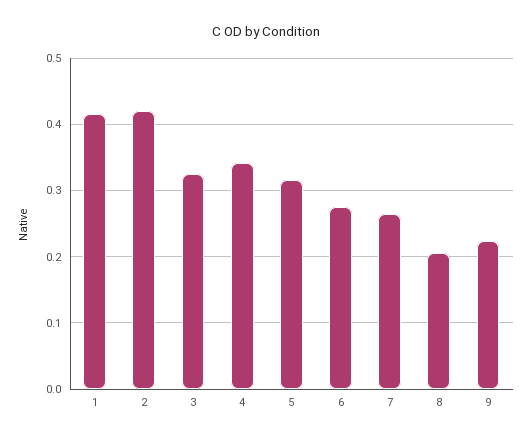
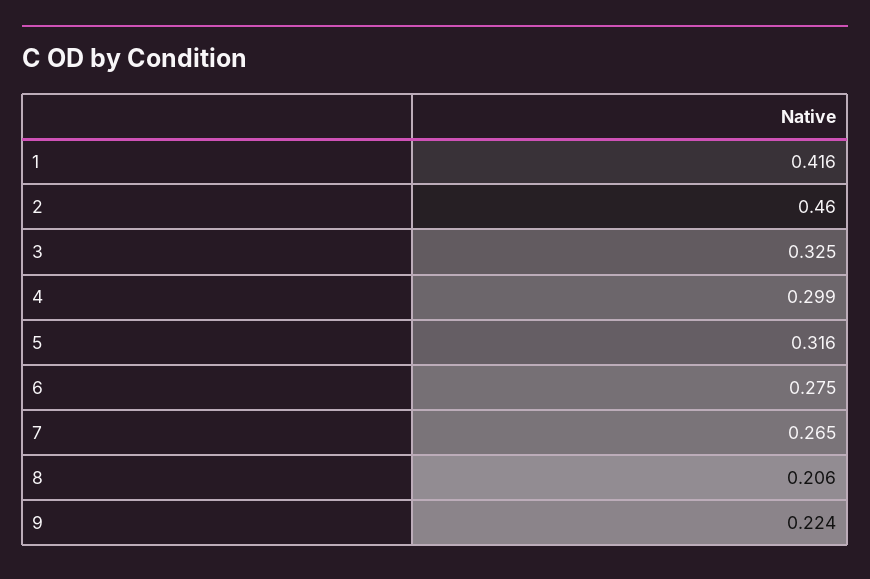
  {
    "1": 0.416,
-   "2": 0.42,
+   "2": 0.46,
    "3": 0.325,
-   "4": 0.34,
+   "4": 0.299,
    "5": 0.316,
    "6": 0.275,
    "7": 0.265,
    "8": 0.206,
    "9": 0.224
  }

